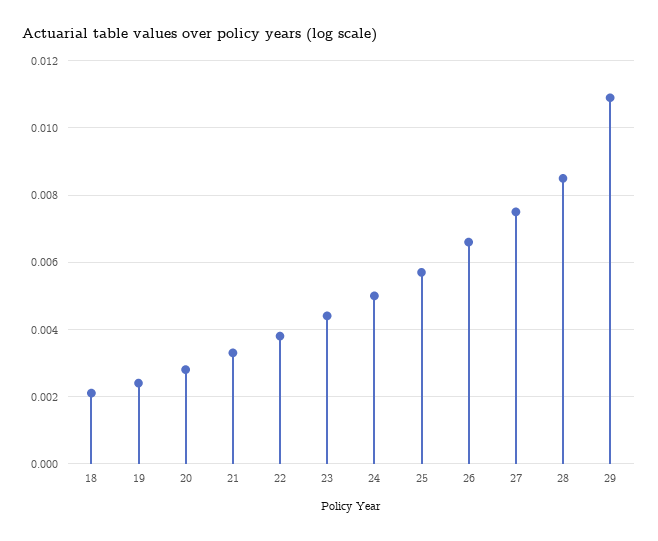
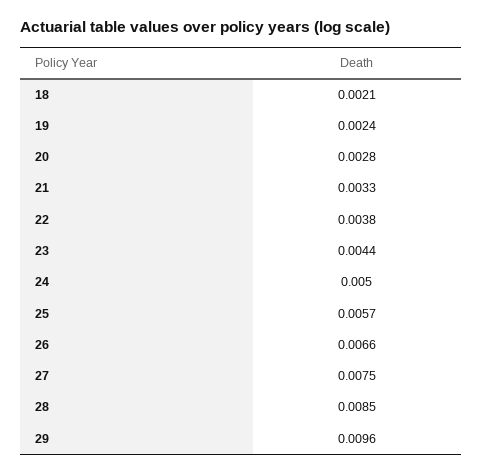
  {
    "18": 0.0021,
    "19": 0.0024,
    "20": 0.0028,
    "21": 0.0033,
    "22": 0.0038,
    "23": 0.0044,
    "24": 0.005,
    "25": 0.0057,
    "26": 0.0066,
    "27": 0.0075,
    "28": 0.0085,
-   "29": 0.011
+   "29": 0.0096
  }

